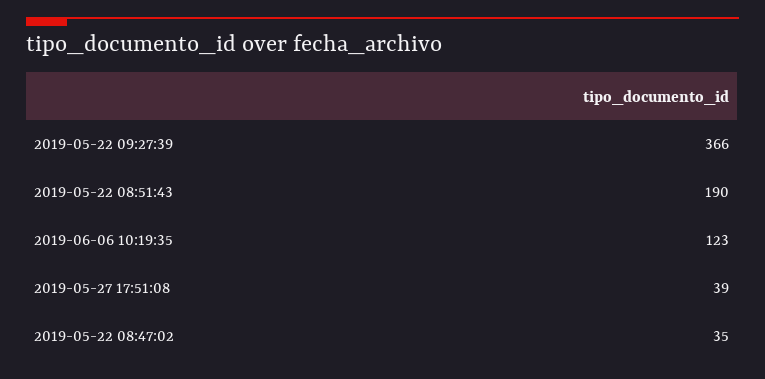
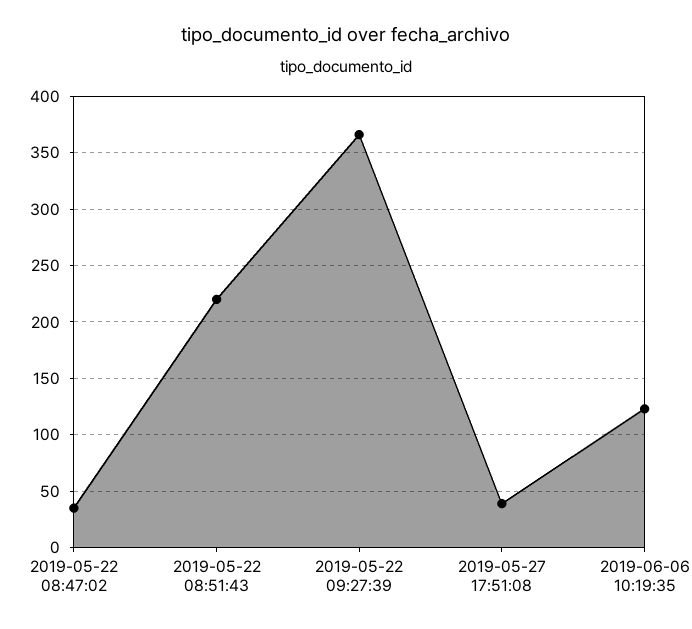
  {
    "2019-05-22 09:27:39": 366,
-   "2019-05-22 08:51:43": 190,
+   "2019-05-22 08:51:43": 220,
    "2019-06-06 10:19:35": 123,
    "2019-05-27 17:51:08": 39,
    "2019-05-22 08:47:02": 35
  }

